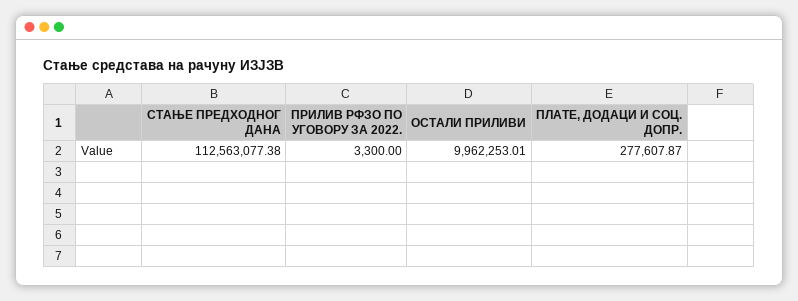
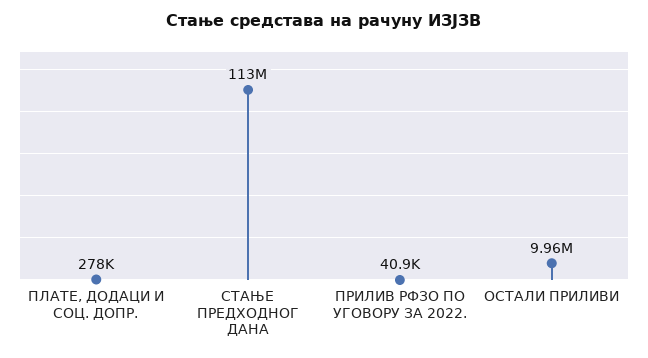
  {
    "СТАЊЕ ПРЕДХОДНОГ ДАНА": 112563077.38,
-   "ПРИЛИВ РФЗО ПО УГОВОРУ ЗА 2022.": 3300,
+   "ПРИЛИВ РФЗО ПО УГОВОРУ ЗА 2022.": 40900,
    "ОСТАЛИ ПРИЛИВИ": 9962253.01,
    "ПЛАТЕ, ДОДАЦИ И СОЦ. ДОПР.": 277607.87
  }

